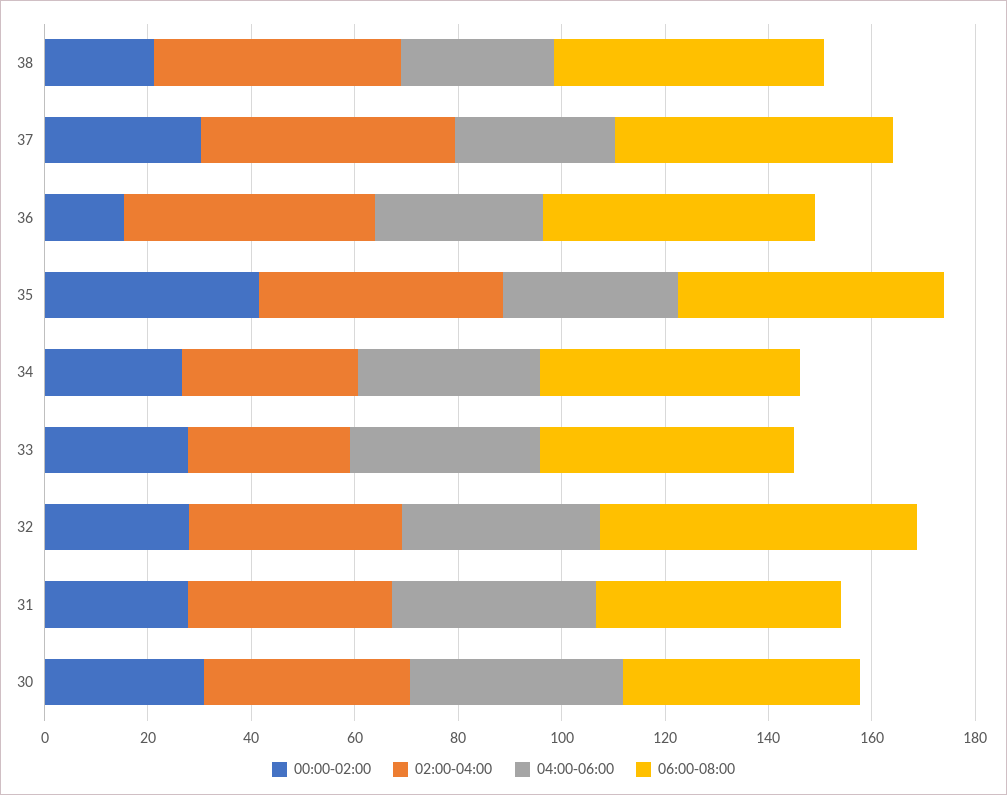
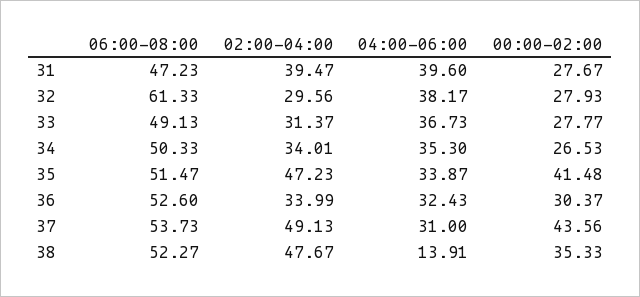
  {
    "00:00-02:00": {
-     "38": 20,
+     "38": 35.33,
-     "37": 30,
+     "37": 43.56,
-     "36": 15,
+     "36": 30.37,
      "35": 41.48,
      "34": 26.53,
      "33": 27.77,
      "32": 27.93,
-     "31": 27.67,
+     "31": 27.67
-     "30": 30
    },
    "02:00-04:00": {
      "38": 47.67,
      "37": 49.13,
-     "36": 50,
+     "36": 33.99,
      "35": 47.23,
      "34": 34.01,
      "33": 31.37,
-     "32": 40,
+     "32": 29.56,
-     "31": 39.47,
+     "31": 39.47
-     "30": 40
    },
    "04:00-06:00": {
-     "38": 30,
+     "38": 13.91,
      "37": 31,
      "36": 32.43,
      "35": 33.87,
      "34": 35.3,
      "33": 36.73,
      "32": 38.17,
-     "31": 39.6,
+     "31": 39.6
-     "30": 40
    },
    "06:00-08:00": {
      "38": 52.27,
      "37": 53.73,
      "36": 52.6,
      "35": 51.47,
      "34": 50.33,
      "33": 49.13,
      "32": 61.33,
-     "31": 47.23,
+     "31": 47.23
-     "30": 45
    }
  }

